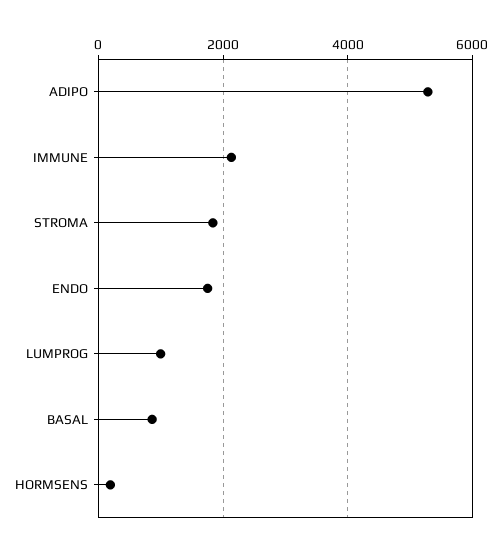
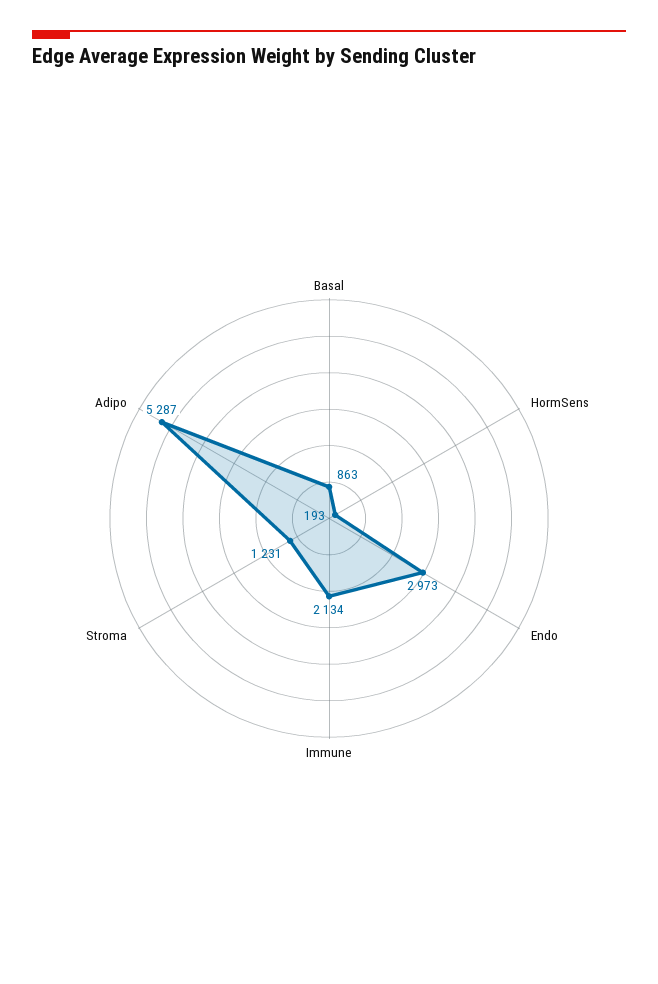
  {
    "ADIPO": 5287,
    "IMMUNE": 2134,
-   "STROMA": 1800,
+   "STROMA": 1231,
-   "ENDO": 1800,
+   "ENDO": 2973,
-   "LUMPROG": 1000,
    "BASAL": 863,
    "HORMSENS": 193
  }

